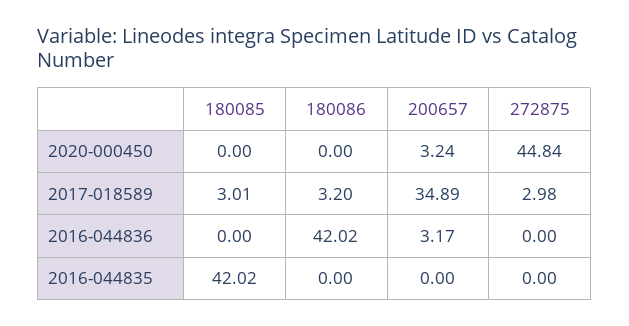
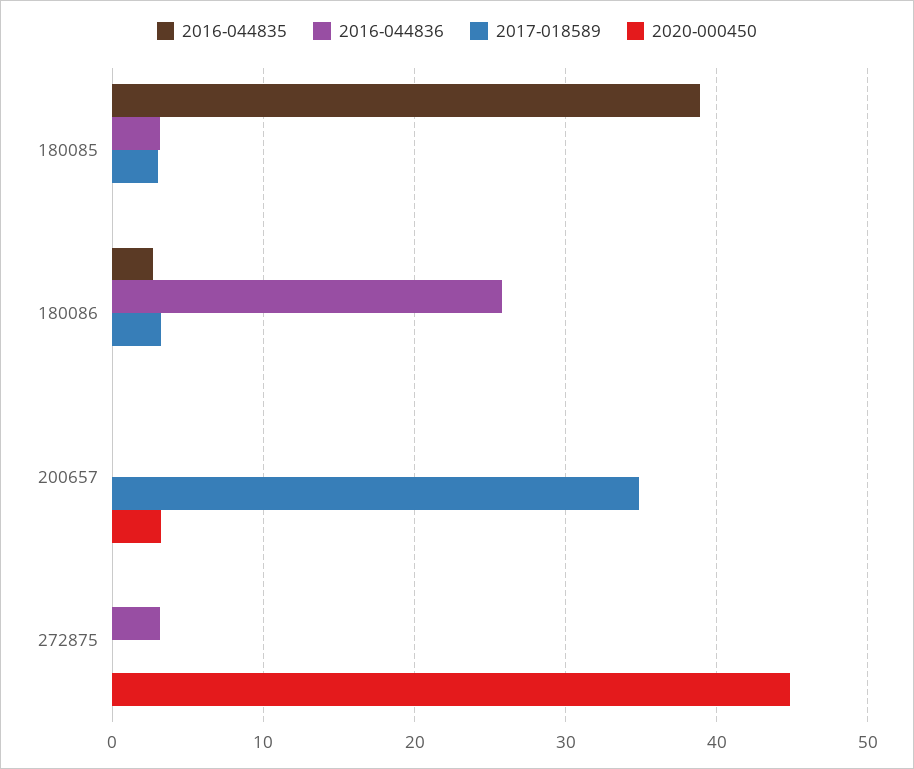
  {
    "2020-000450": {
      "180085": 0,
      "180086": 0,
      "200657": 3.24,
      "272875": 44.84
    },
    "2017-018589": {
      "180085": 3.01,
      "180086": 3.2,
      "200657": 34.89,
-     "272875": 2.98
+     "272875": 0
    },
    "2016-044836": {
-     "180085": 0,
+     "180085": 3,
-     "180086": 42.02,
+     "180086": 26,
-     "200657": 3.17,
+     "200657": 0,
-     "272875": 0
+     "272875": 3
    },
    "2016-044835": {
-     "180085": 42.02,
+     "180085": 39,
-     "180086": 0,
+     "180086": 3,
      "200657": 0,
      "272875": 0
    }
  }

